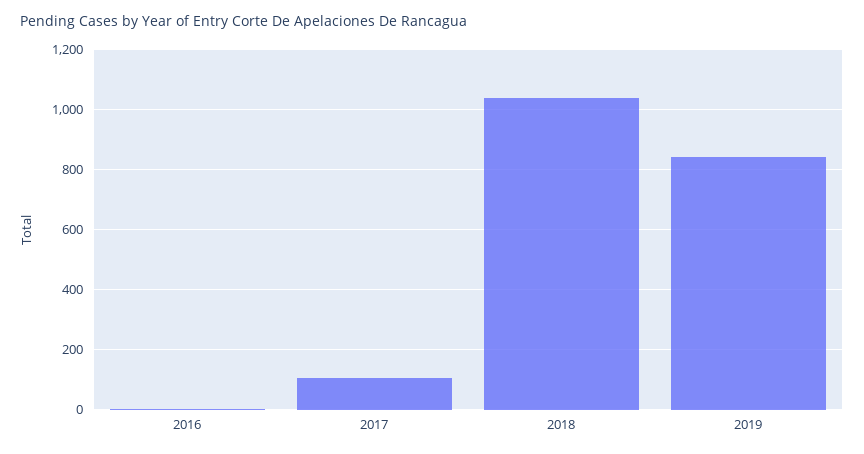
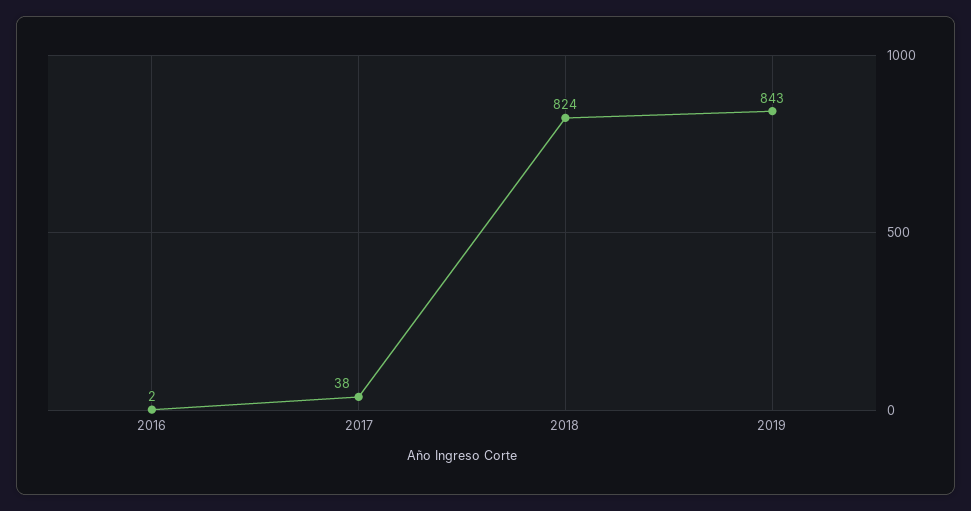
  {
    "2016": 2,
-   "2017": 100,
+   "2017": 38,
-   "2018": 1040,
+   "2018": 824,
    "2019": 843
  }

